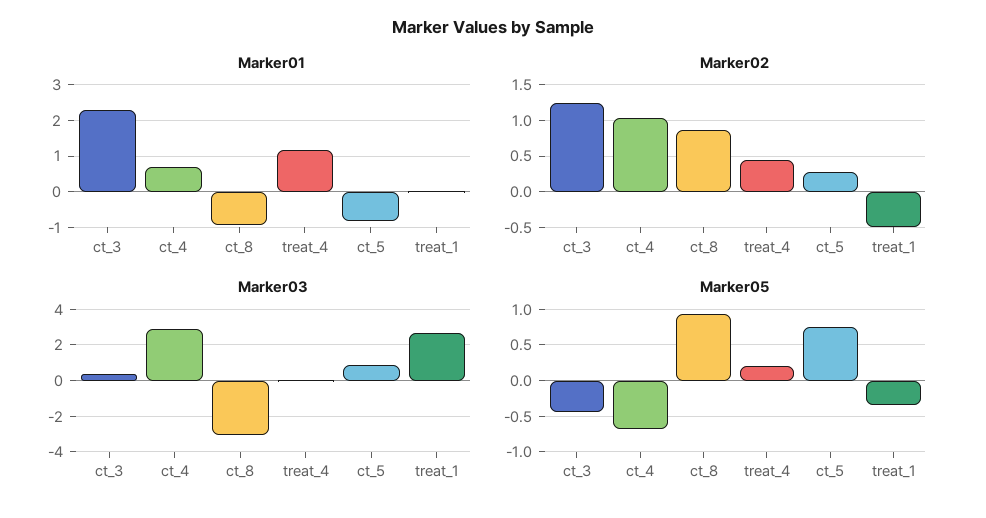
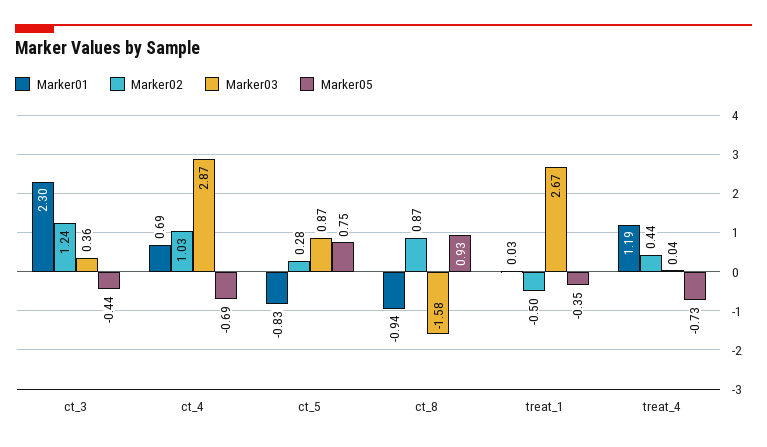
  {
    "Marker01": {
      "ct_3": 2.3,
      "ct_4": 0.69,
      "ct_8": -0.94,
      "treat_4": 1.19,
      "ct_5": -0.83,
      "treat_1": 0.03
    },
    "Marker02": {
      "ct_3": 1.24,
      "ct_4": 1.03,
      "ct_8": 0.87,
      "treat_4": 0.44,
      "ct_5": 0.28,
      "treat_1": -0.5
    },
    "Marker03": {
      "ct_3": 0.36,
      "ct_4": 2.87,
-     "ct_8": -3,
+     "ct_8": -1.58,
      "treat_4": 0.04,
      "ct_5": 0.87,
      "treat_1": 2.67
    },
    "Marker05": {
      "ct_3": -0.44,
      "ct_4": -0.69,
      "ct_8": 0.93,
-     "treat_4": 0.2,
+     "treat_4": -0.73,
      "ct_5": 0.75,
      "treat_1": -0.35
    }
  }

